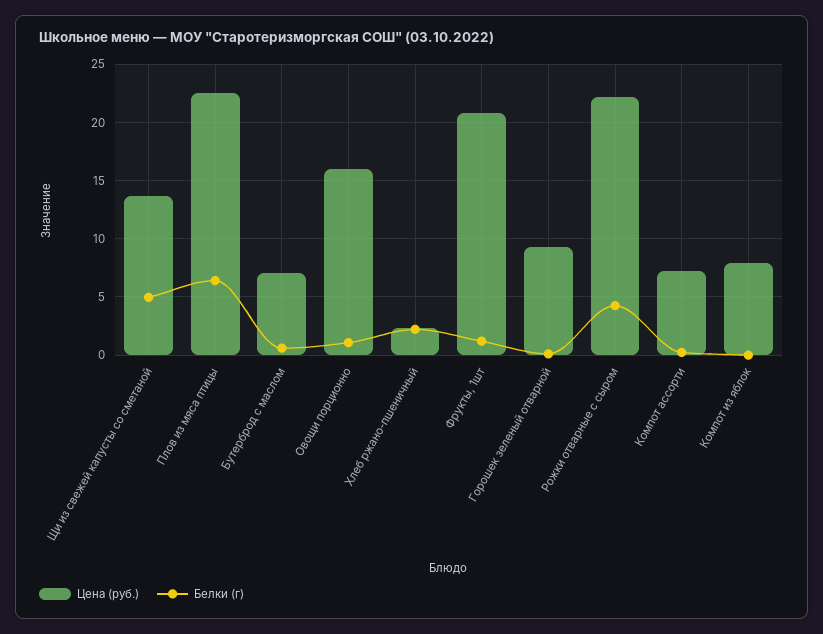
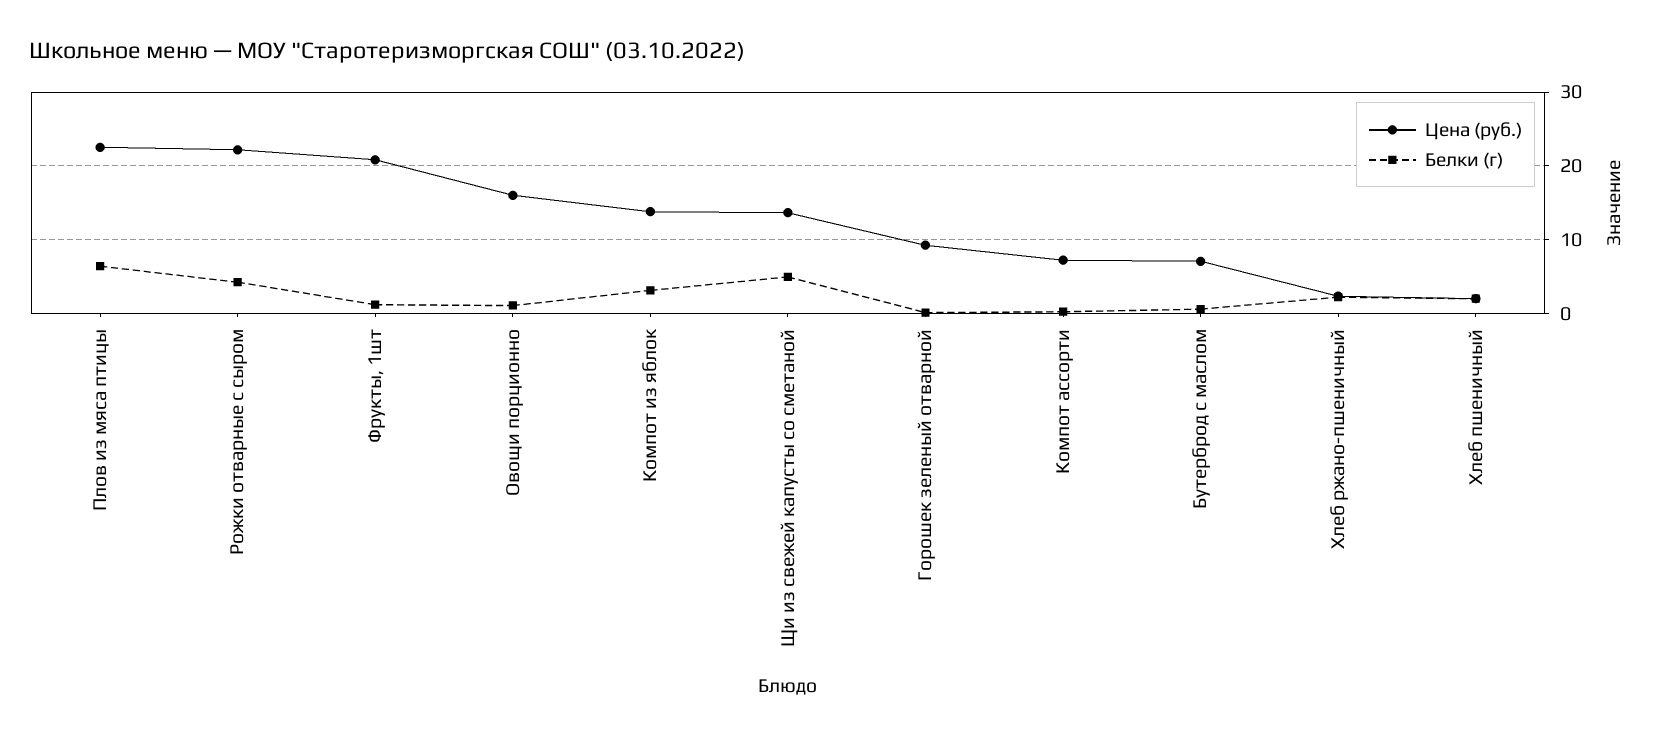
  {
    "Цена (руб.)": {
      "Щи из свежей капусты со сметаной": 14,
      "Плов из мяса птицы": 23,
      "Бутерброд с маслом": 7,
      "Овощи порционно": 16,
      "Хлеб ржано-пшеничный": 2,
      "Фрукты, 1шт": 21,
      "Горошек зеленый отварной": 9,
      "Рожки отварные с сыром": 22,
      "Компот ассорти": 7,
-     "Компот из яблок": 8
+     "Компот из яблок": 14,
+     "Хлеб пшеничный": 2
    },
    "Белки (г)": {
      "Щи из свежей капусты со сметаной": 5,
      "Плов из мяса птицы": 6,
      "Бутерброд с маслом": 1,
      "Овощи порционно": 1,
      "Хлеб ржано-пшеничный": 2,
      "Фрукты, 1шт": 1,
      "Горошек зеленый отварной": 0,
      "Рожки отварные с сыром": 4,
      "Компот ассорти": 0,
-     "Компот из яблок": 0
+     "Компот из яблок": 3,
+     "Хлеб пшеничный": 2
    }
  }

